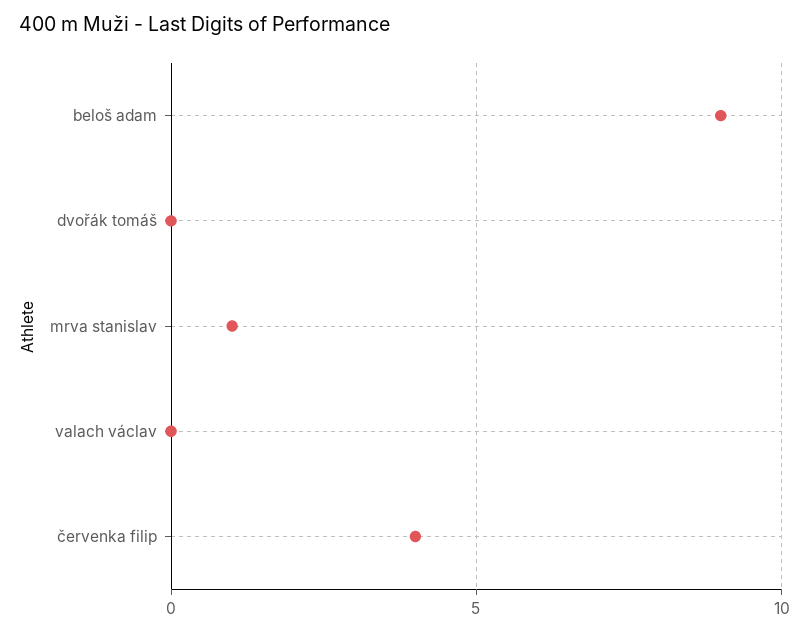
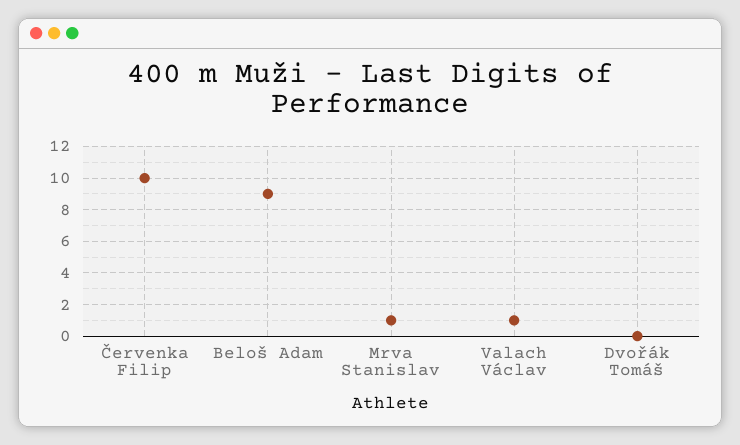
  {
    "beloš adam": 9,
    "dvořák tomáš": 0,
    "mrva stanislav": 1,
-   "valach václav": 0,
+   "valach václav": 1,
-   "červenka filip": 4
+   "červenka filip": 10
  }

